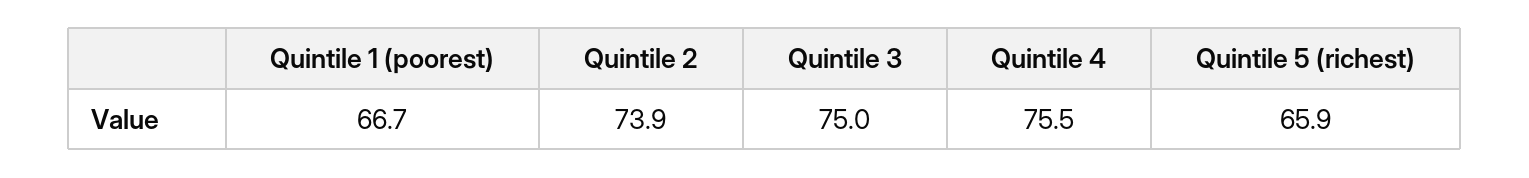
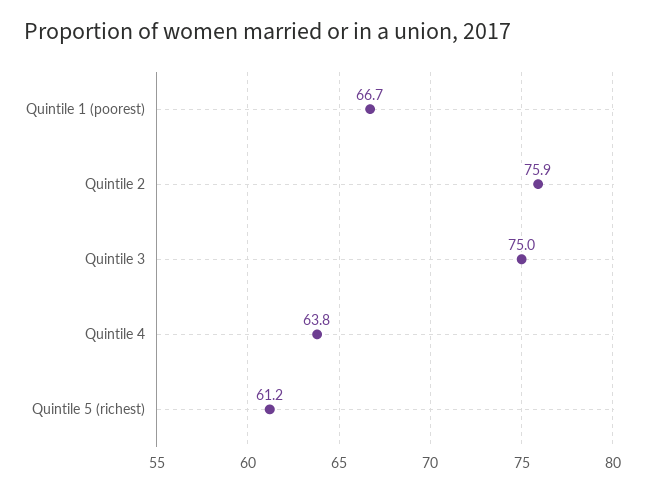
  {
    "Quintile 1 (poorest)": 66.7,
-   "Quintile 2": 73.9,
+   "Quintile 2": 75.9,
    "Quintile 3": 75,
-   "Quintile 4": 75.5,
+   "Quintile 4": 63.8,
-   "Quintile 5 (richest)": 65.9
+   "Quintile 5 (richest)": 61.2
  }

